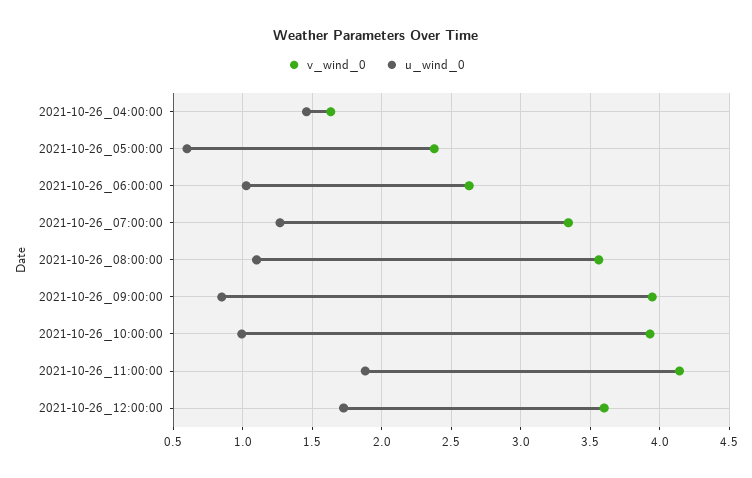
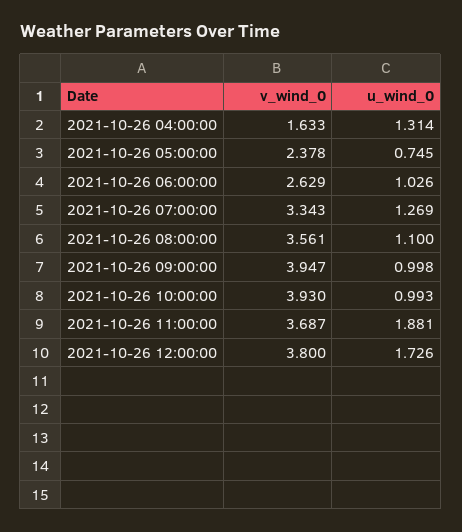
  {
    "v_wind_0": {
      "2021-10-26_04:00:00": 1.633,
      "2021-10-26_05:00:00": 2.378,
      "2021-10-26_06:00:00": 2.629,
      "2021-10-26_07:00:00": 3.343,
      "2021-10-26_08:00:00": 3.561,
      "2021-10-26_09:00:00": 3.947,
      "2021-10-26_10:00:00": 3.93,
-     "2021-10-26_11:00:00": 4.15,
+     "2021-10-26_11:00:00": 3.687,
-     "2021-10-26_12:00:00": 3.6
+     "2021-10-26_12:00:00": 3.8
    },
    "u_wind_0": {
-     "2021-10-26_04:00:00": 1.45,
+     "2021-10-26_04:00:00": 1.314,
-     "2021-10-26_05:00:00": 0.6,
+     "2021-10-26_05:00:00": 0.745,
      "2021-10-26_06:00:00": 1.026,
      "2021-10-26_07:00:00": 1.269,
      "2021-10-26_08:00:00": 1.1,
-     "2021-10-26_09:00:00": 0.85,
+     "2021-10-26_09:00:00": 0.998,
      "2021-10-26_10:00:00": 0.993,
      "2021-10-26_11:00:00": 1.881,
      "2021-10-26_12:00:00": 1.726
    }
  }

